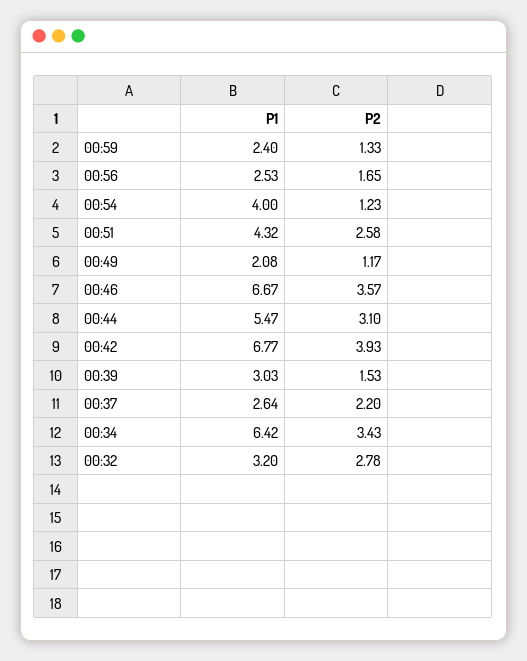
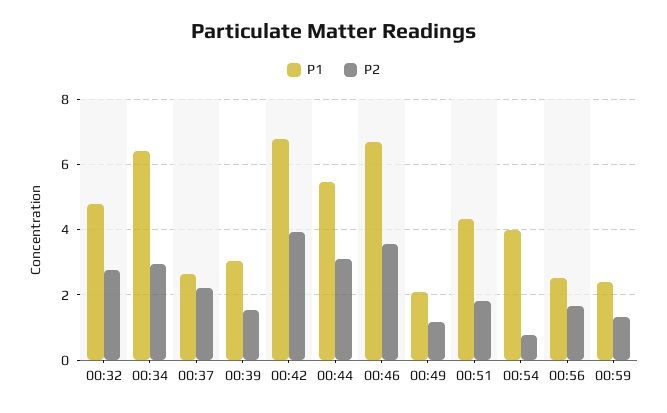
  {
    "P1": {
      "00:59": 2.4,
      "00:56": 2.53,
      "00:54": 4,
      "00:51": 4.32,
      "00:49": 2.08,
      "00:46": 6.67,
      "00:44": 5.47,
      "00:42": 6.77,
      "00:39": 3.03,
      "00:37": 2.64,
      "00:34": 6.42,
-     "00:32": 3.2
+     "00:32": 4.8
    },
    "P2": {
      "00:59": 1.33,
      "00:56": 1.65,
-     "00:54": 1.23,
+     "00:54": 0.8,
-     "00:51": 2.58,
+     "00:51": 1.8,
      "00:49": 1.17,
      "00:46": 3.57,
      "00:44": 3.1,
      "00:42": 3.93,
      "00:39": 1.53,
      "00:37": 2.2,
-     "00:34": 3.43,
+     "00:34": 3,
      "00:32": 2.78
    }
  }

